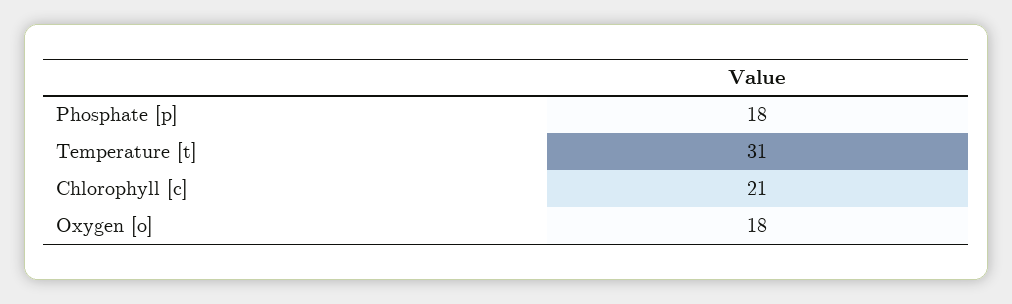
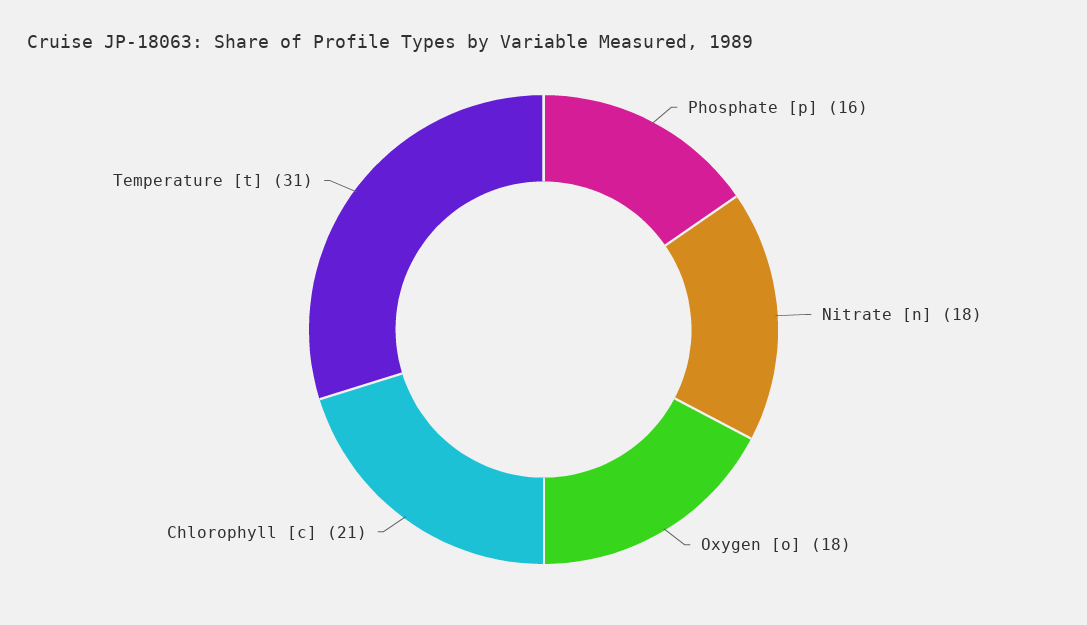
  {
-   "Phosphate [p]": 18,
+   "Phosphate [p]": 16,
    "Temperature [t]": 31,
    "Chlorophyll [c]": 21,
-   "Oxygen [o]": 18
+   "Oxygen [o]": 18,
+   "Nitrate [n]": 18
  }

